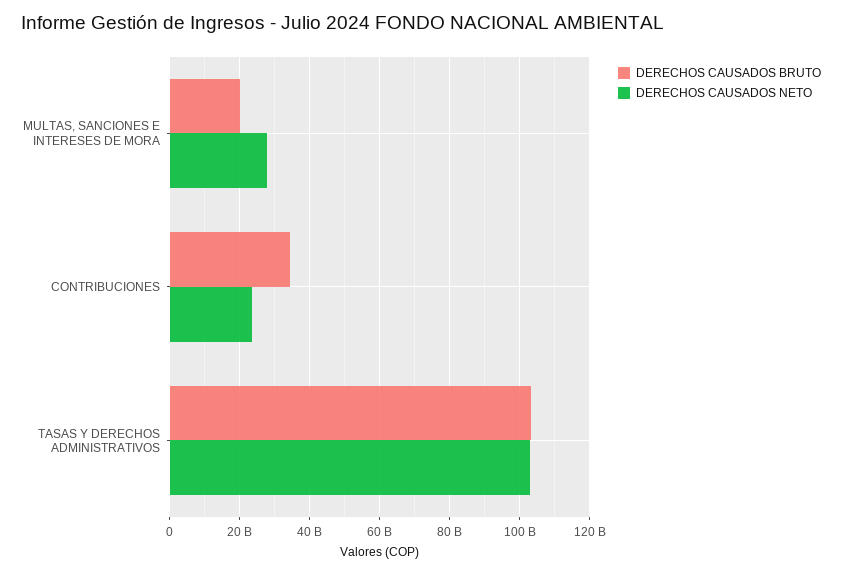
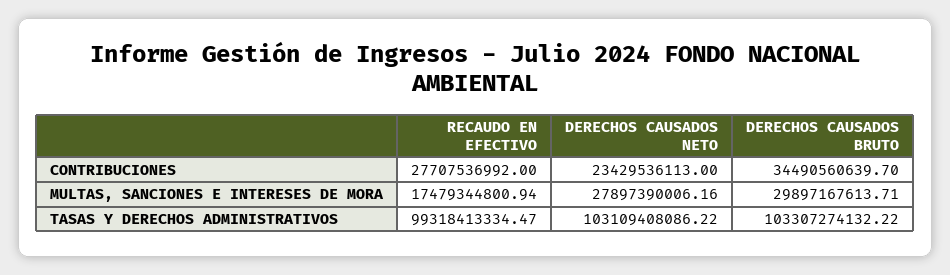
  {
    "DERECHOS CAUSADOS BRUTO": {
-     "MULTAS, SANCIONES E INTERESES DE MORA": 20000000000,
+     "MULTAS, SANCIONES E INTERESES DE MORA": 29897167613.71,
      "CONTRIBUCIONES": 34490560639.7,
      "TASAS Y DERECHOS ADMINISTRATIVOS": 103307274132.22
    },
    "DERECHOS CAUSADOS NETO": {
      "MULTAS, SANCIONES E INTERESES DE MORA": 27897390006.16,
      "CONTRIBUCIONES": 23429536113,
      "TASAS Y DERECHOS ADMINISTRATIVOS": 103109408086.22
-   }
+   },
+   "RECAUDO EN EFECTIVO": {
+     "CONTRIBUCIONES": 27707536992,
+     "MULTAS, SANCIONES E INTERESES DE MORA": 17479344800.94,
+     "TASAS Y DERECHOS ADMINISTRATIVOS": 99318413334.47
+   }
  }

